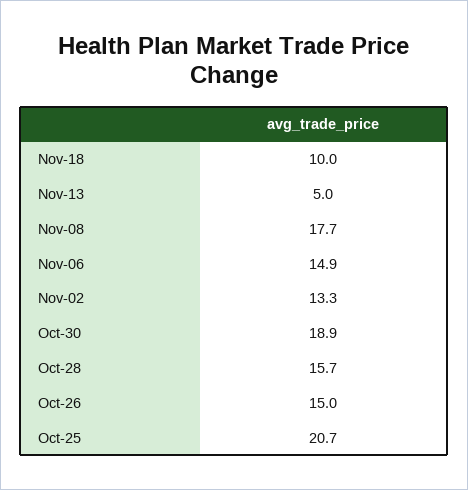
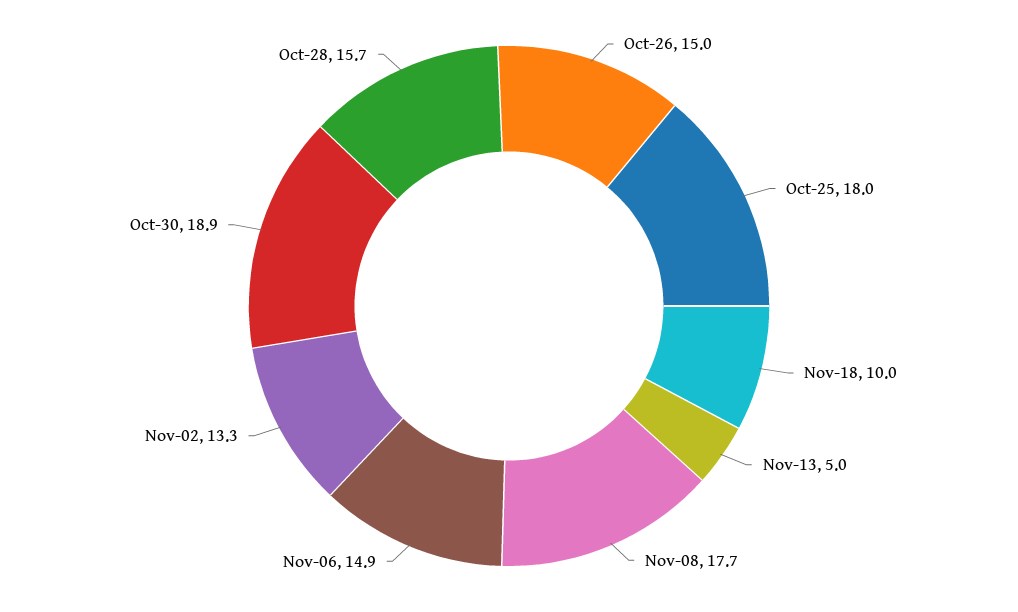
  {
    "Nov-18": 10,
    "Nov-13": 5,
    "Nov-08": 17.7,
    "Nov-06": 14.9,
    "Nov-02": 13.3,
    "Oct-30": 18.9,
    "Oct-28": 15.7,
    "Oct-26": 15,
-   "Oct-25": 20.7
+   "Oct-25": 18
  }

